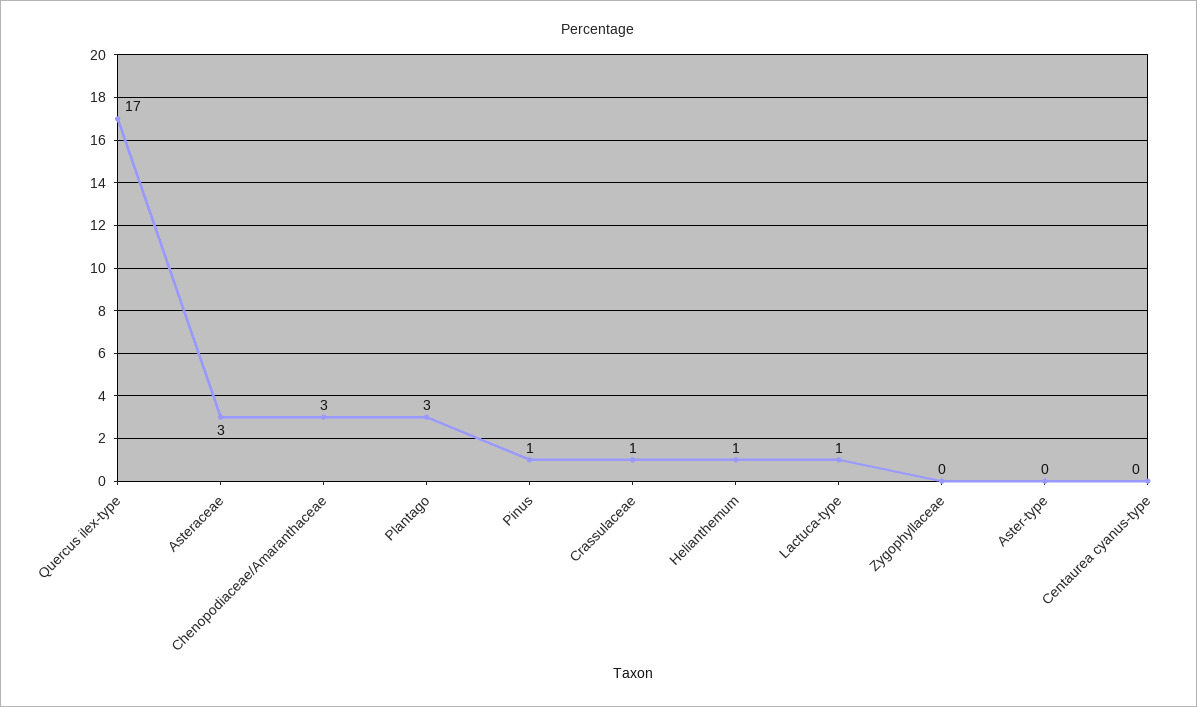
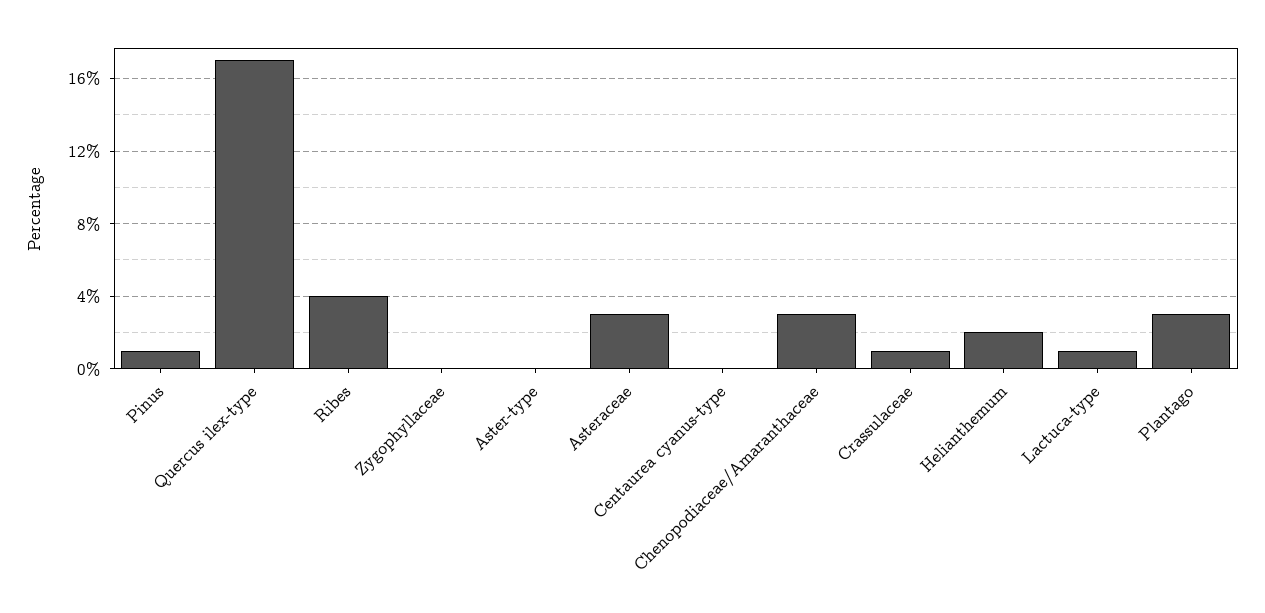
  {
    "Quercus ilex-type": 17,
    "Asteraceae": 3,
    "Chenopodiaceae/Amaranthaceae": 3,
    "Plantago": 3,
    "Pinus": 1,
    "Crassulaceae": 1,
-   "Helianthemum": 1,
+   "Helianthemum": 2,
    "Lactuca-type": 1,
    "Zygophyllaceae": 0,
    "Aster-type": 0,
-   "Centaurea cyanus-type": 0
+   "Centaurea cyanus-type": 0,
+   "Ribes": 4
  }

